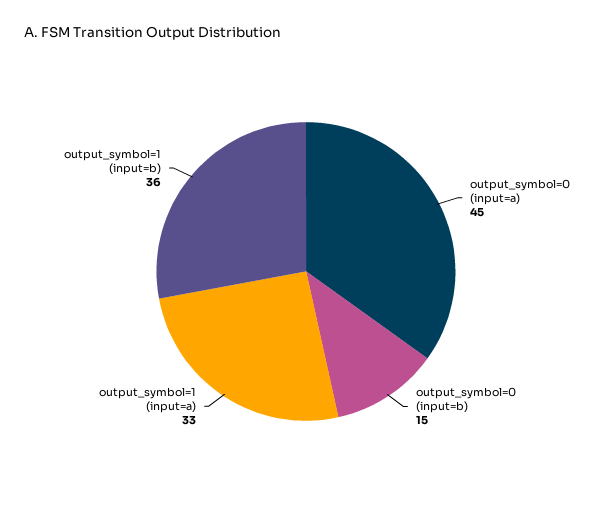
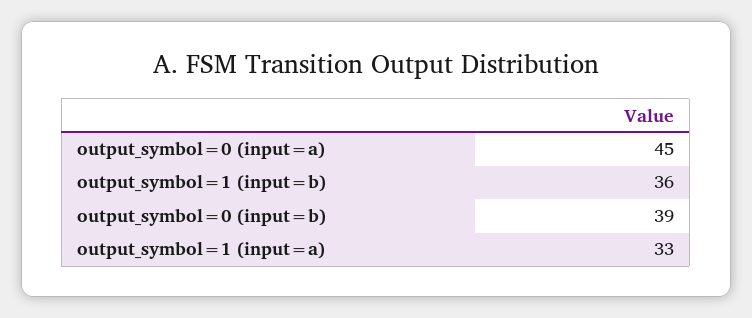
  {
    "output_symbol=0 (input=a)": 45,
-   "output_symbol=0 (input=b)": 15,
+   "output_symbol=0 (input=b)": 39,
    "output_symbol=1 (input=a)": 33,
    "output_symbol=1 (input=b)": 36
  }

